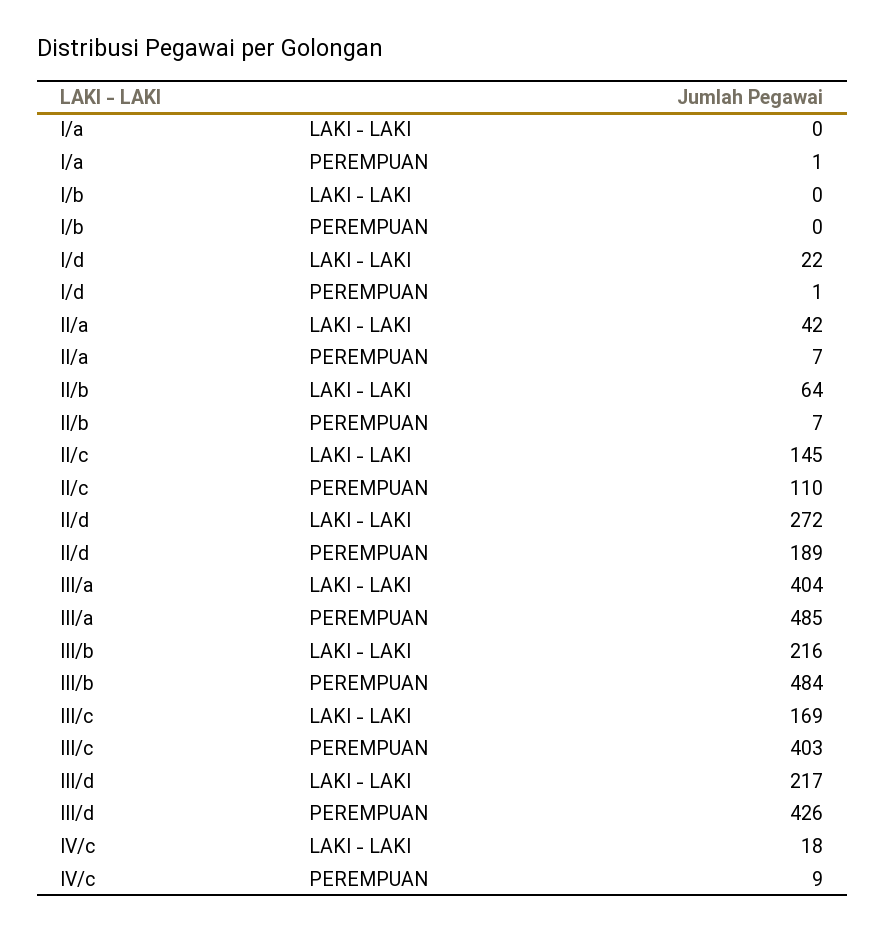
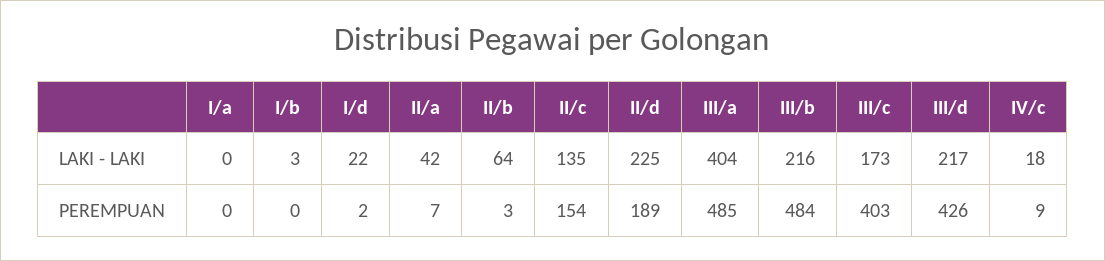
  {
    "I/a": {
      "LAKI - LAKI": 0,
-     "PEREMPUAN": 1
+     "PEREMPUAN": 0
    },
    "I/b": {
-     "LAKI - LAKI": 0,
+     "LAKI - LAKI": 3,
      "PEREMPUAN": 0
    },
    "I/d": {
      "LAKI - LAKI": 22,
-     "PEREMPUAN": 1
+     "PEREMPUAN": 2
    },
    "II/a": {
      "LAKI - LAKI": 42,
      "PEREMPUAN": 7
    },
    "II/b": {
      "LAKI - LAKI": 64,
-     "PEREMPUAN": 7
+     "PEREMPUAN": 3
    },
    "II/c": {
-     "LAKI - LAKI": 145,
+     "LAKI - LAKI": 135,
-     "PEREMPUAN": 110
+     "PEREMPUAN": 154
    },
    "II/d": {
-     "LAKI - LAKI": 272,
+     "LAKI - LAKI": 225,
      "PEREMPUAN": 189
    },
    "III/a": {
      "LAKI - LAKI": 404,
      "PEREMPUAN": 485
    },
    "III/b": {
      "LAKI - LAKI": 216,
      "PEREMPUAN": 484
    },
    "III/c": {
-     "LAKI - LAKI": 169,
+     "LAKI - LAKI": 173,
      "PEREMPUAN": 403
    },
    "III/d": {
      "LAKI - LAKI": 217,
      "PEREMPUAN": 426
    },
    "IV/c": {
      "LAKI - LAKI": 18,
      "PEREMPUAN": 9
    }
  }

